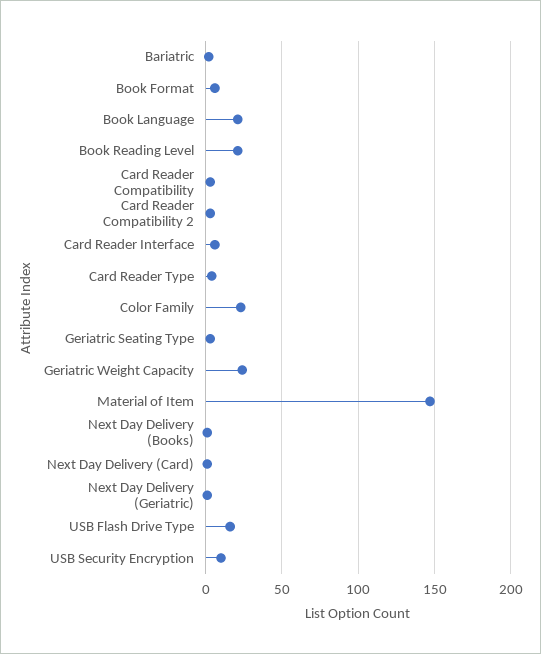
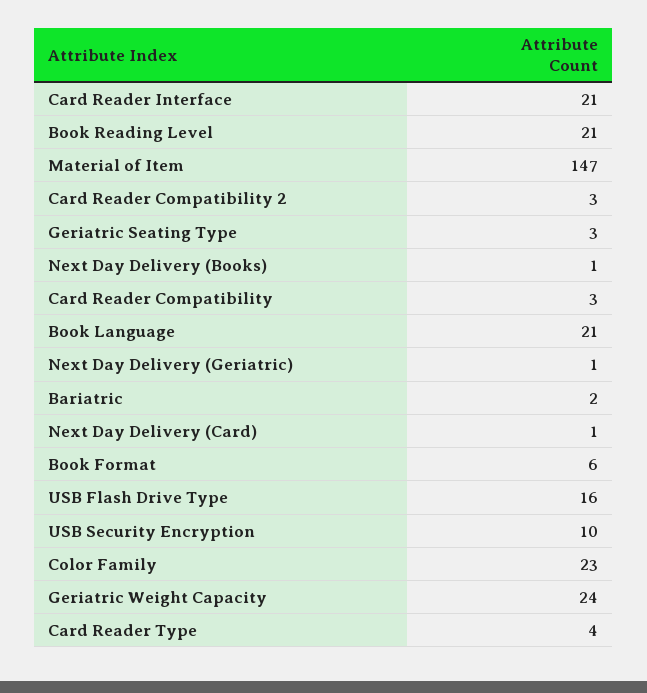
  {
    "Bariatric": 2,
    "Book Format": 6,
    "Book Language": 21,
    "Book Reading Level": 21,
    "Card Reader Compatibility": 3,
    "Card Reader Compatibility 2": 3,
-   "Card Reader Interface": 5,
+   "Card Reader Interface": 21,
    "Card Reader Type": 4,
    "Color Family": 23,
    "Geriatric Seating Type": 3,
    "Geriatric Weight Capacity": 24,
    "Material of Item": 147,
    "Next Day Delivery (Books)": 1,
    "Next Day Delivery (Card)": 1,
    "Next Day Delivery (Geriatric)": 1,
    "USB Flash Drive Type": 16,
    "USB Security Encryption": 10
  }

